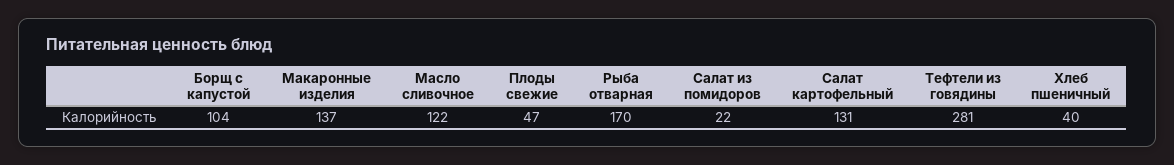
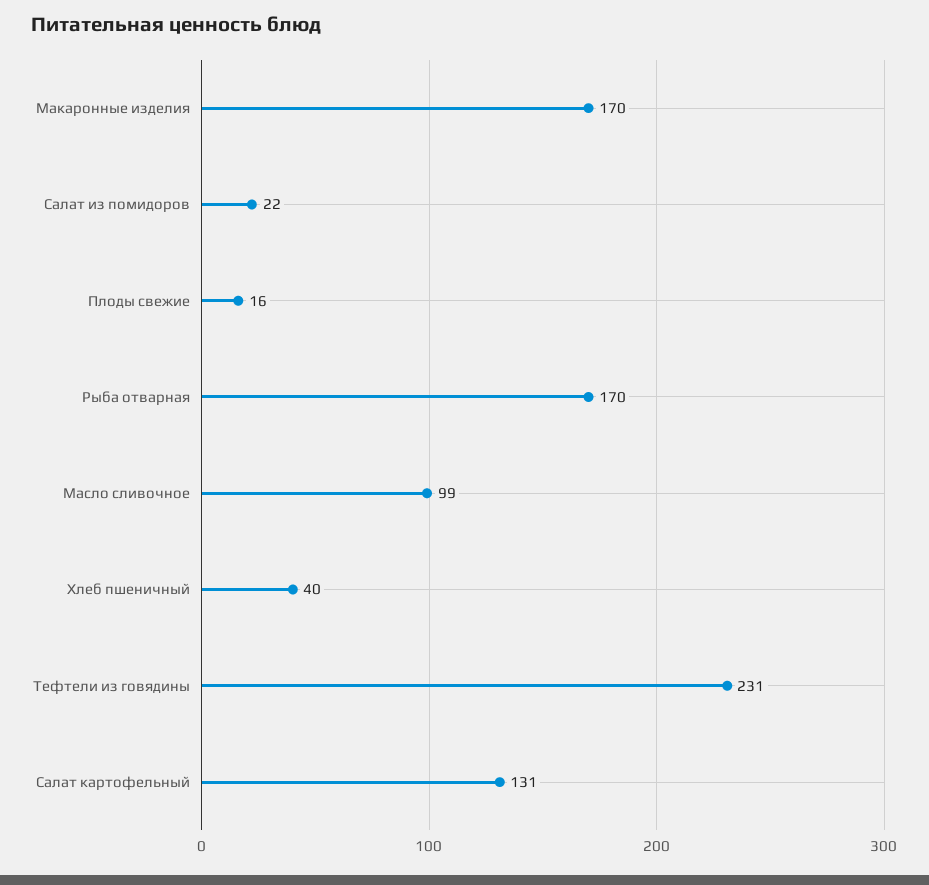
  {
-   "Борщ с капустой": 104,
-   "Макаронные изделия": 137,
+   "Макаронные изделия": 170,
-   "Масло сливочное": 122,
+   "Масло сливочное": 99,
-   "Плоды свежие": 47,
+   "Плоды свежие": 16,
    "Рыба отварная": 170,
    "Салат из помидоров": 22,
    "Салат картофельный": 131,
-   "Тефтели из говядины": 281,
+   "Тефтели из говядины": 231,
    "Хлеб пшеничный": 40
  }

